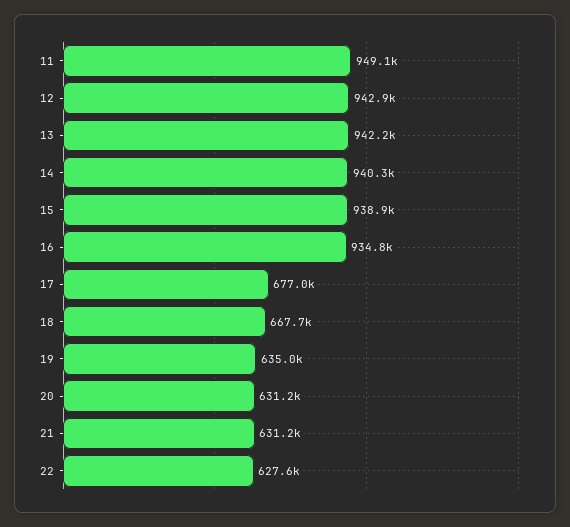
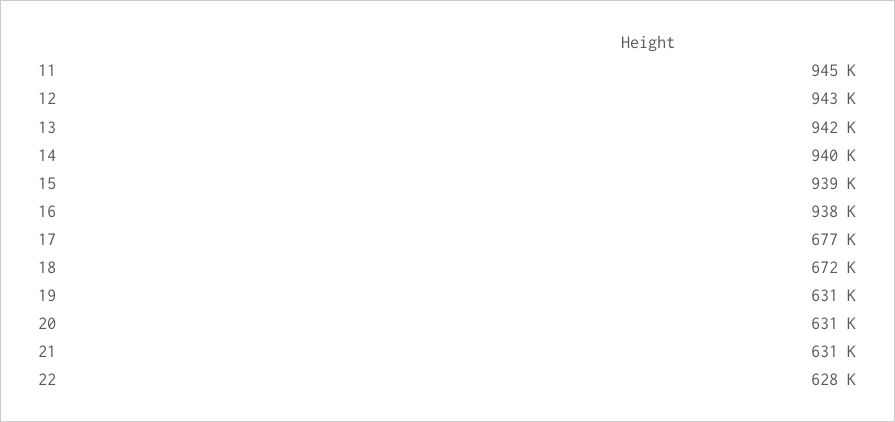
  {
-   "11": 949100,
+   "11": 945000,
    "12": 942900,
    "13": 942200,
    "14": 940300,
    "15": 938900,
-   "16": 934800,
+   "16": 938000,
    "17": 677000,
-   "18": 667700,
+   "18": 672000,
-   "19": 635000,
+   "19": 631000,
    "20": 631200,
    "21": 631200,
    "22": 627600
  }

